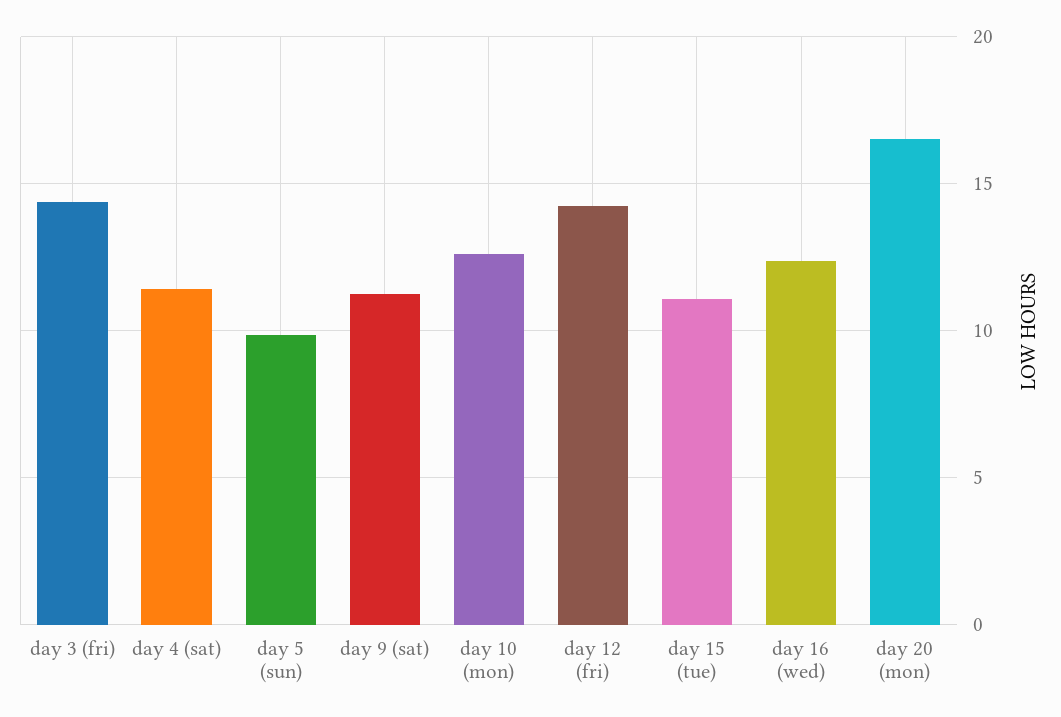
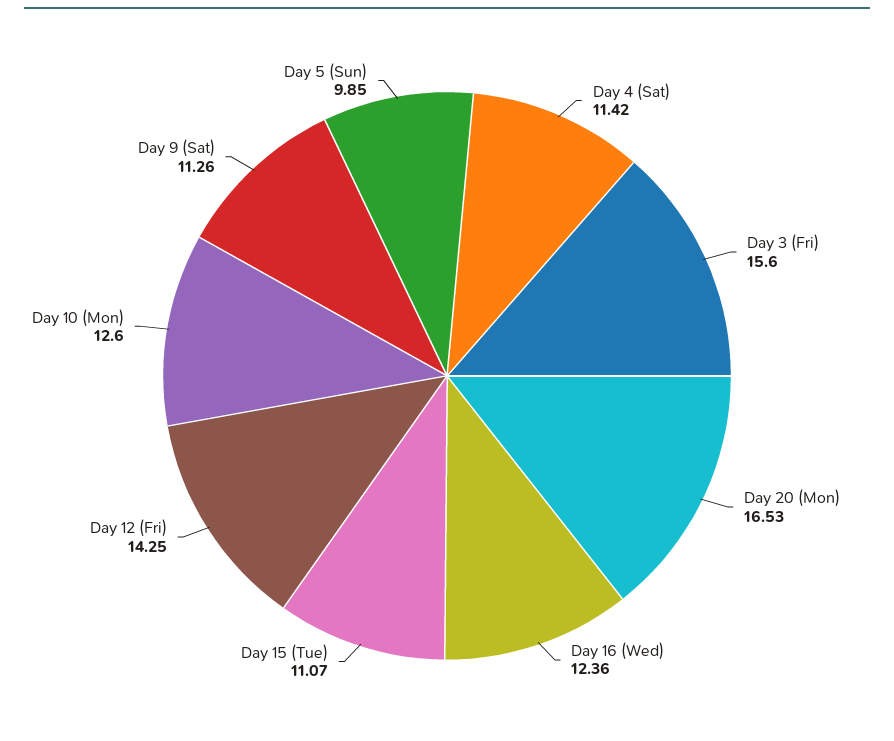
  {
-   "day 3 (fri)": 14.5,
+   "day 3 (fri)": 15.6,
    "day 4 (sat)": 11.42,
    "day 5 (sun)": 9.85,
    "day 9 (sat)": 11.26,
    "day 10 (mon)": 12.6,
    "day 12 (fri)": 14.25,
    "day 15 (tue)": 11.07,
    "day 16 (wed)": 12.36,
    "day 20 (mon)": 16.53
  }

